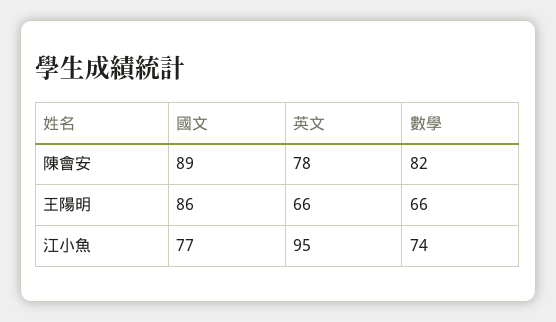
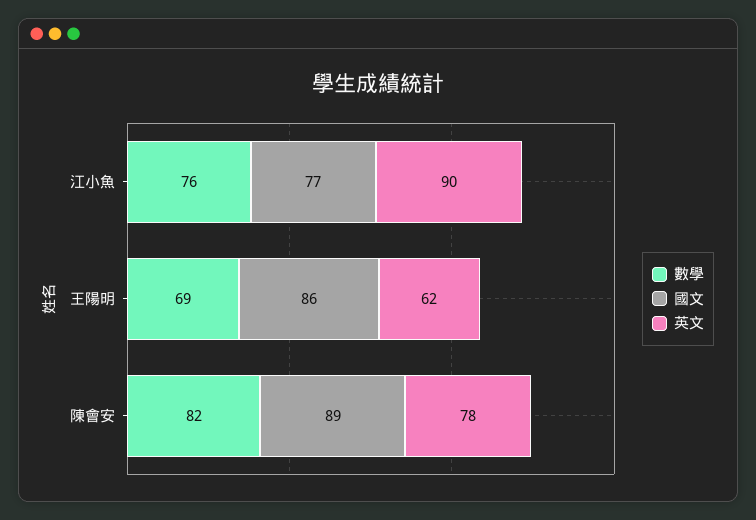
  {
    "國文": {
      "陳會安": 89,
      "王陽明": 86,
      "江小魚": 77
    },
    "英文": {
      "陳會安": 78,
-     "王陽明": 66,
+     "王陽明": 62,
-     "江小魚": 95
+     "江小魚": 90
    },
    "數學": {
      "陳會安": 82,
-     "王陽明": 66,
+     "王陽明": 69,
-     "江小魚": 74
+     "江小魚": 76
    }
  }

